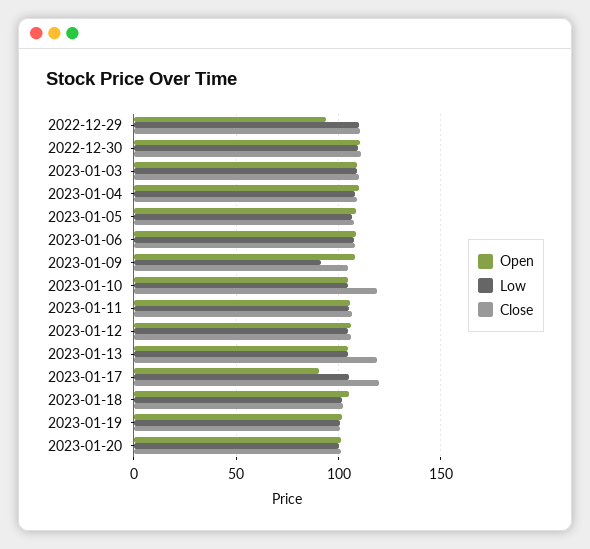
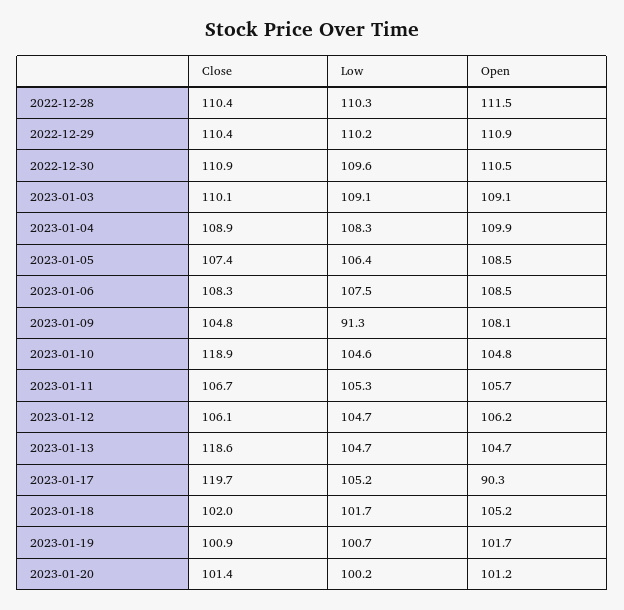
  {
    "Open": {
-     "2022-12-29": 95,
+     "2022-12-29": 110.9,
      "2022-12-30": 110.5,
      "2023-01-03": 109.1,
      "2023-01-04": 109.9,
      "2023-01-05": 108.5,
      "2023-01-06": 108.5,
      "2023-01-09": 108.1,
      "2023-01-10": 104.8,
      "2023-01-11": 105.7,
      "2023-01-12": 106.2,
      "2023-01-13": 104.7,
      "2023-01-17": 90.3,
      "2023-01-18": 105.2,
      "2023-01-19": 101.7,
-     "2023-01-20": 101.2
+     "2023-01-20": 101.2,
+     "2022-12-28": 111.5
    },
    "Low": {
      "2022-12-29": 110.2,
      "2022-12-30": 109.6,
      "2023-01-03": 109.1,
      "2023-01-04": 108.3,
      "2023-01-05": 106.4,
      "2023-01-06": 107.5,
      "2023-01-09": 91.3,
      "2023-01-10": 104.6,
      "2023-01-11": 105.3,
      "2023-01-12": 104.7,
      "2023-01-13": 104.7,
      "2023-01-17": 105.2,
      "2023-01-18": 101.7,
      "2023-01-19": 100.7,
-     "2023-01-20": 100.2
+     "2023-01-20": 100.2,
+     "2022-12-28": 110.3
    },
    "Close": {
      "2022-12-29": 110.4,
      "2022-12-30": 110.9,
      "2023-01-03": 110.1,
      "2023-01-04": 108.9,
      "2023-01-05": 107.4,
      "2023-01-06": 108.3,
      "2023-01-09": 104.8,
      "2023-01-10": 118.9,
      "2023-01-11": 106.7,
      "2023-01-12": 106.1,
      "2023-01-13": 118.6,
      "2023-01-17": 119.7,
      "2023-01-18": 102,
      "2023-01-19": 100.9,
-     "2023-01-20": 101.4
+     "2023-01-20": 101.4,
+     "2022-12-28": 110.4
    }
  }

